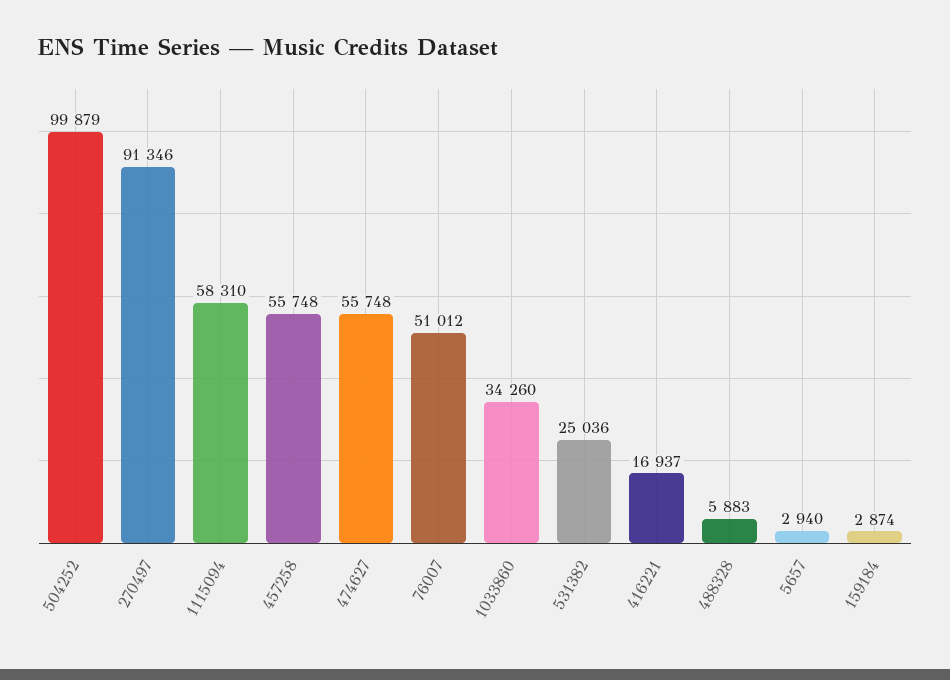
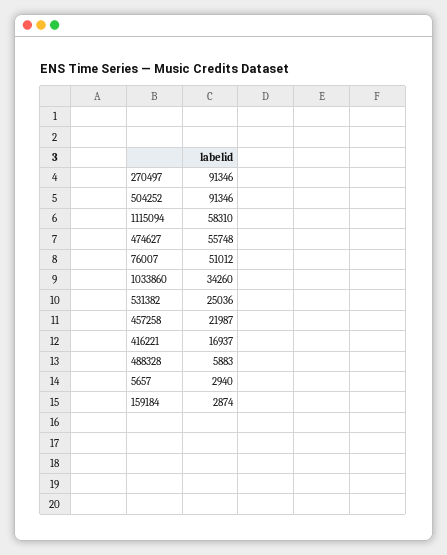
  {
-   "504252": 99879,
+   "504252": 91346,
    "270497": 91346,
    "1115094": 58310,
-   "457258": 55748,
+   "457258": 21987,
    "474627": 55748,
    "76007": 51012,
    "1033860": 34260,
    "531382": 25036,
    "416221": 16937,
    "488328": 5883,
    "5657": 2940,
    "159184": 2874
  }

